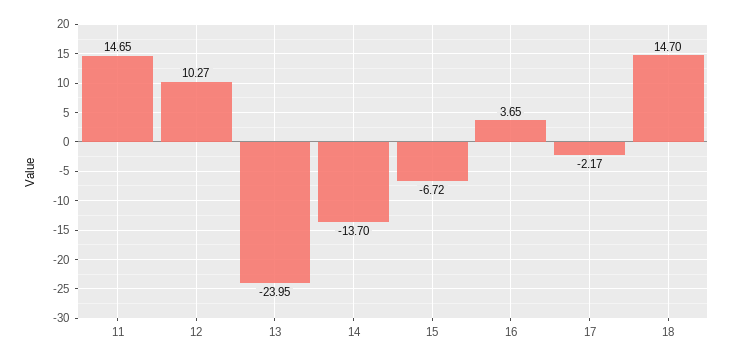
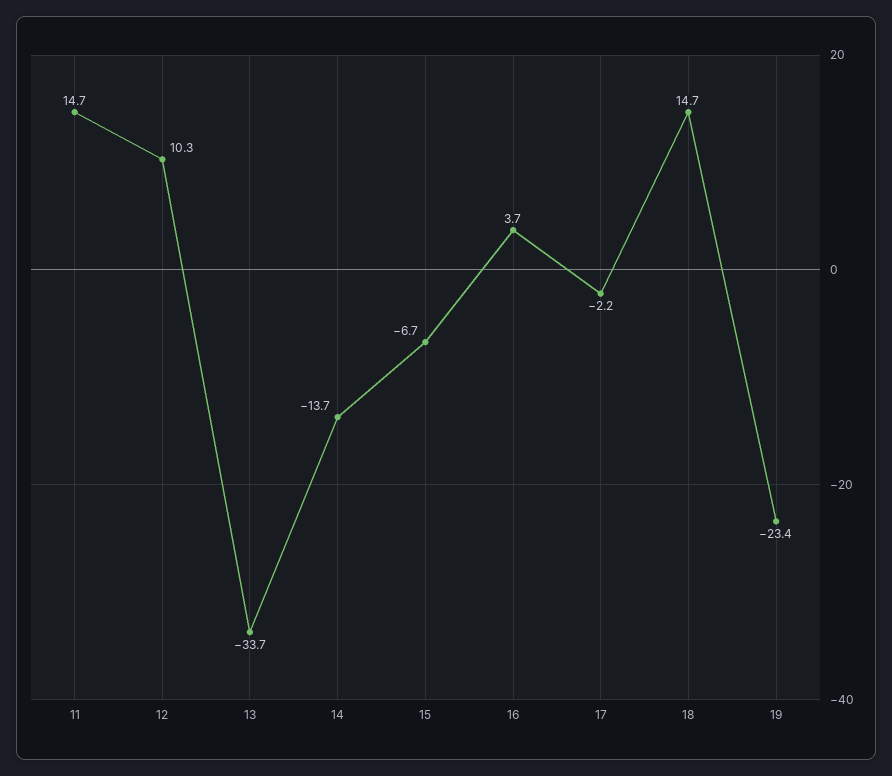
  {
    "11": 14.65,
    "12": 10.27,
-   "13": -23.95,
+   "13": -33.7,
    "14": -13.7,
    "15": -6.72,
    "16": 3.65,
    "17": -2.17,
-   "18": 14.7
+   "18": 14.7,
+   "19": -23.4
  }

